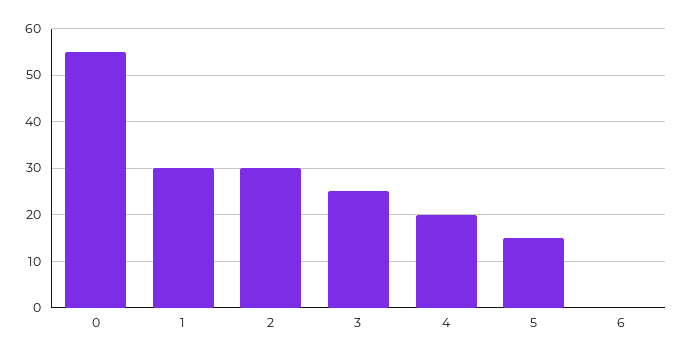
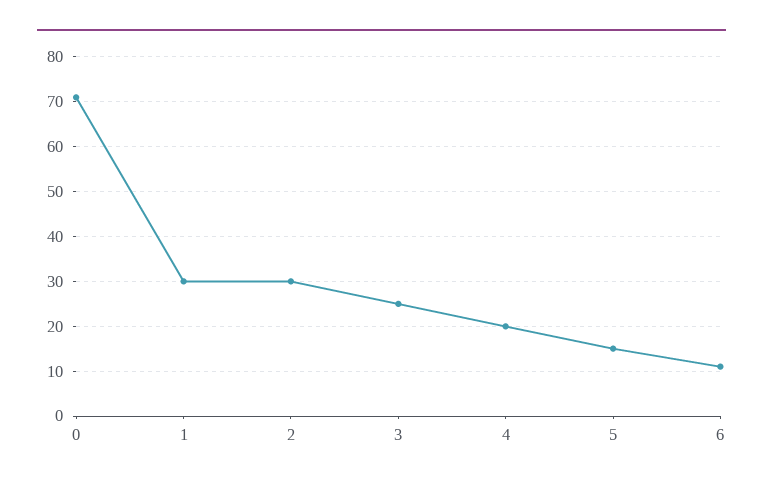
  {
-   "0": 55,
+   "0": 70,
    "1": 30,
    "2": 30,
    "3": 25,
    "4": 20,
    "5": 15,
-   "6": 0
+   "6": 10
  }

